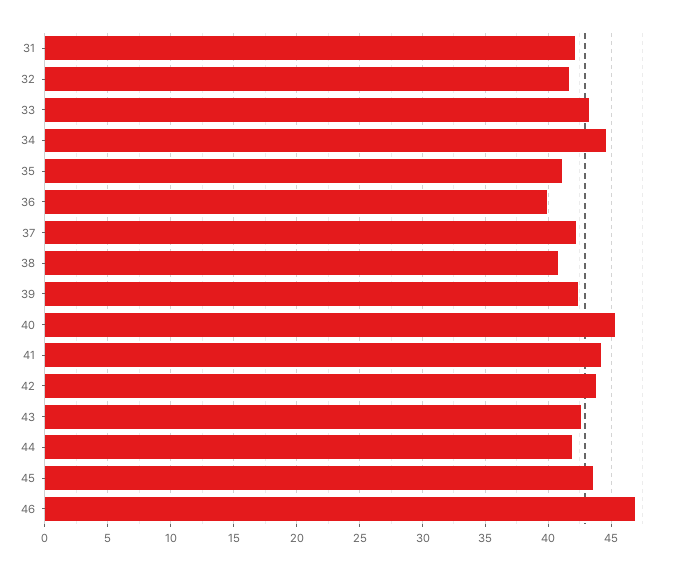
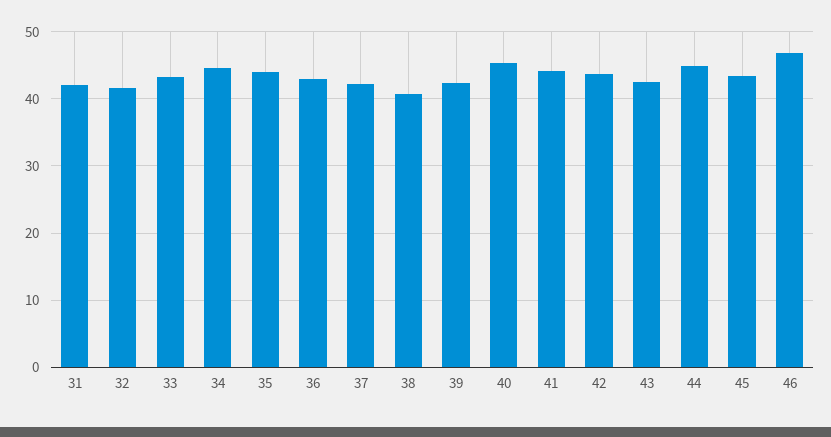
  {
    "31": 42,
    "32": 41.5,
    "33": 43,
    "34": 44.5,
-   "35": 41,
+   "35": 44,
-   "36": 40,
+   "36": 43,
    "37": 42,
    "38": 41,
    "39": 42.5,
    "40": 45.5,
    "41": 44,
    "42": 44,
    "43": 42.5,
-   "44": 42,
+   "44": 45,
    "45": 43.5,
    "46": 47
  }

